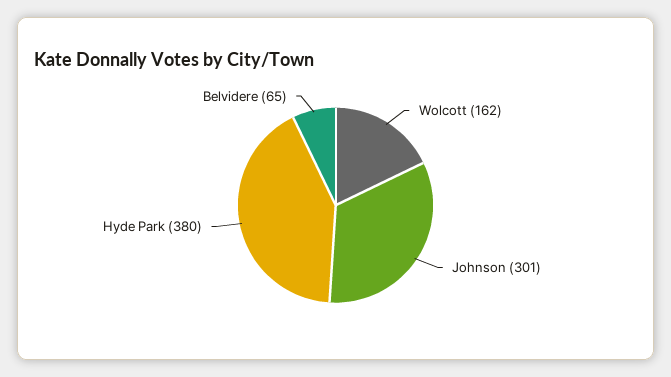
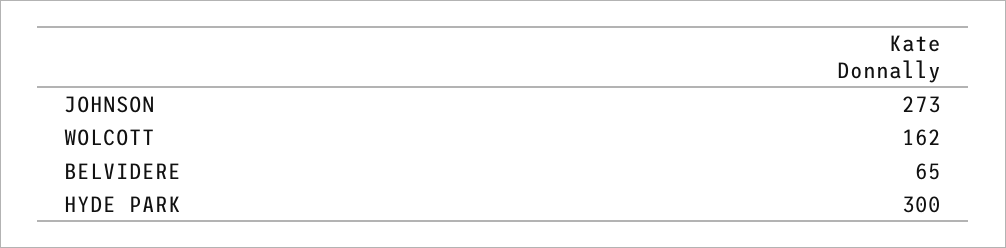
  {
    "Wolcott": 162,
-   "Johnson": 301,
+   "Johnson": 273,
-   "Hyde Park": 380,
+   "Hyde Park": 300,
    "Belvidere": 65
  }

